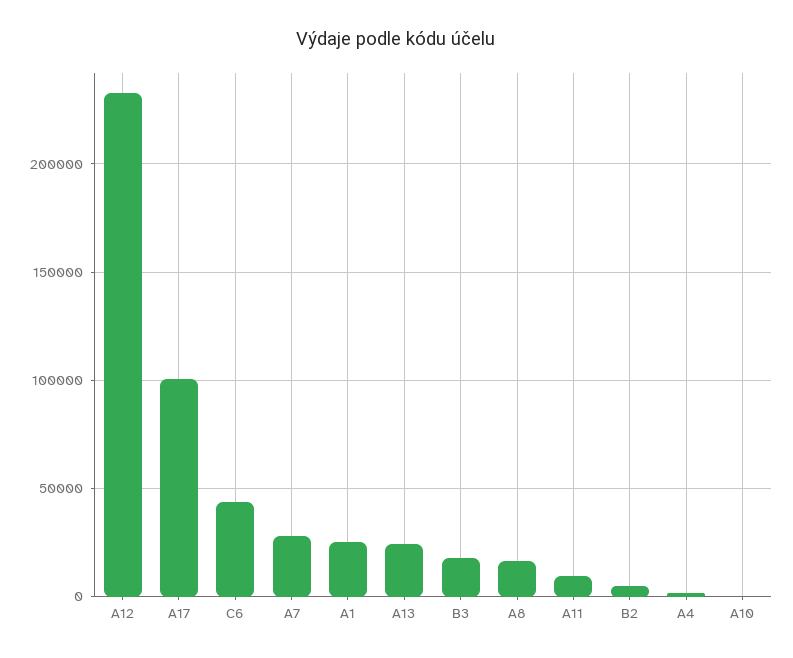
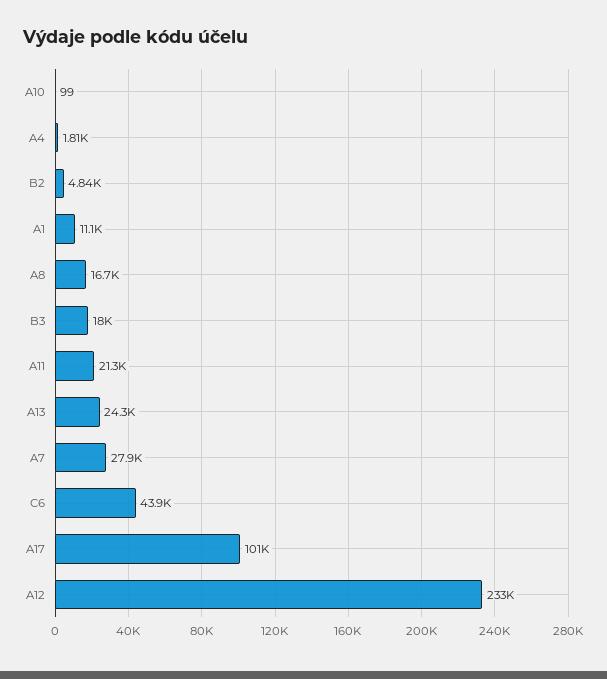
  {
    "A12": 233000,
    "A17": 101000,
    "C6": 43900,
    "A7": 27900,
-   "A1": 25000,
+   "A1": 11100,
    "A13": 24300,
    "B3": 18000,
    "A8": 16700,
-   "A11": 10000,
+   "A11": 21300,
    "B2": 4840,
    "A4": 1810,
    "A10": 99
  }

